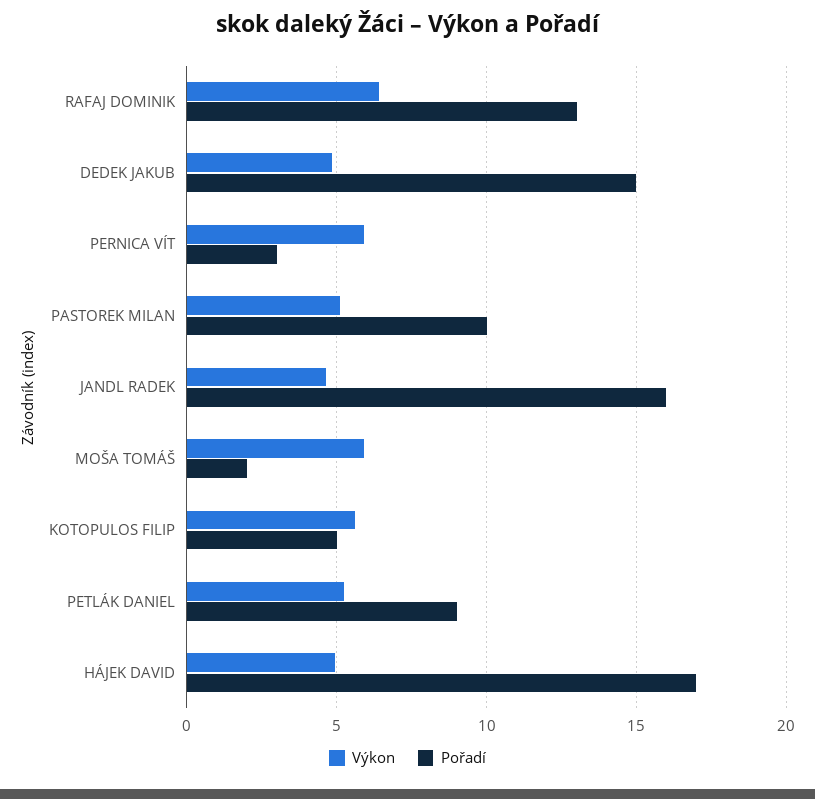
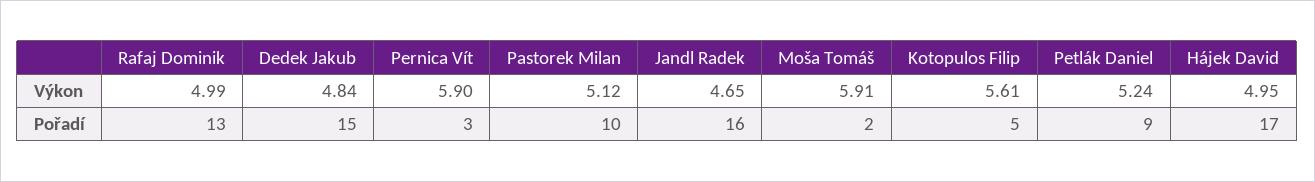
  {
    "Výkon": {
-     "RAFAJ DOMINIK": 6.5,
+     "RAFAJ DOMINIK": 4.99,
      "DEDEK JAKUB": 4.84,
      "PERNICA VÍT": 5.9,
      "PASTOREK MILAN": 5.12,
      "JANDL RADEK": 4.65,
      "MOŠA TOMÁŠ": 5.91,
      "KOTOPULOS FILIP": 5.61,
      "PETLÁK DANIEL": 5.24,
      "HÁJEK DAVID": 4.95
    },
    "Pořadí": {
      "RAFAJ DOMINIK": 13,
      "DEDEK JAKUB": 15,
      "PERNICA VÍT": 3,
      "PASTOREK MILAN": 10,
      "JANDL RADEK": 16,
      "MOŠA TOMÁŠ": 2,
      "KOTOPULOS FILIP": 5,
      "PETLÁK DANIEL": 9,
      "HÁJEK DAVID": 17
    }
  }

